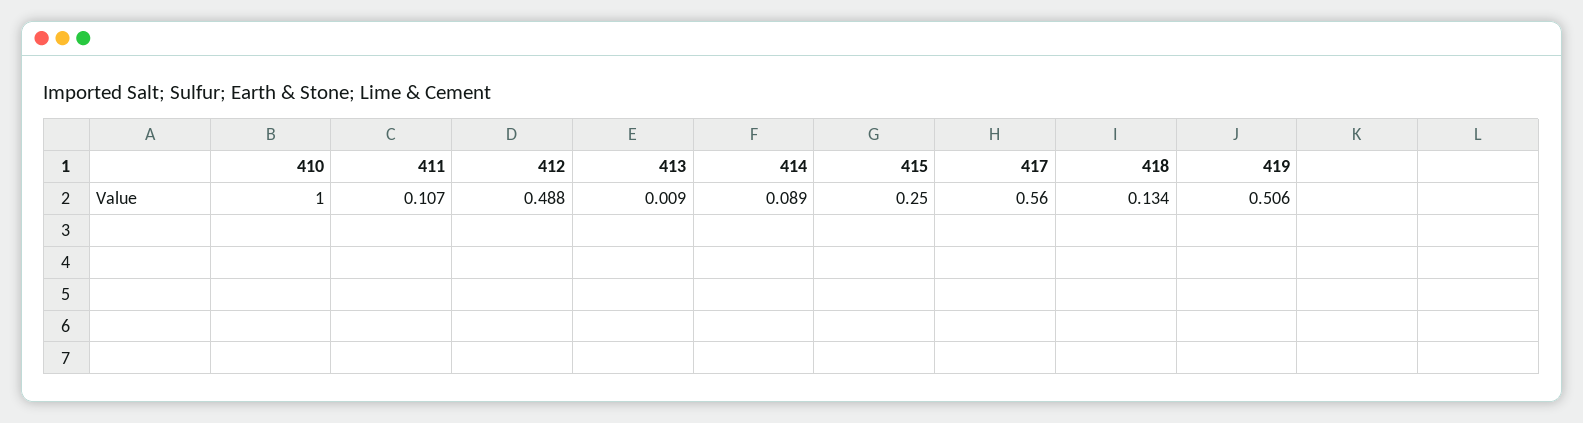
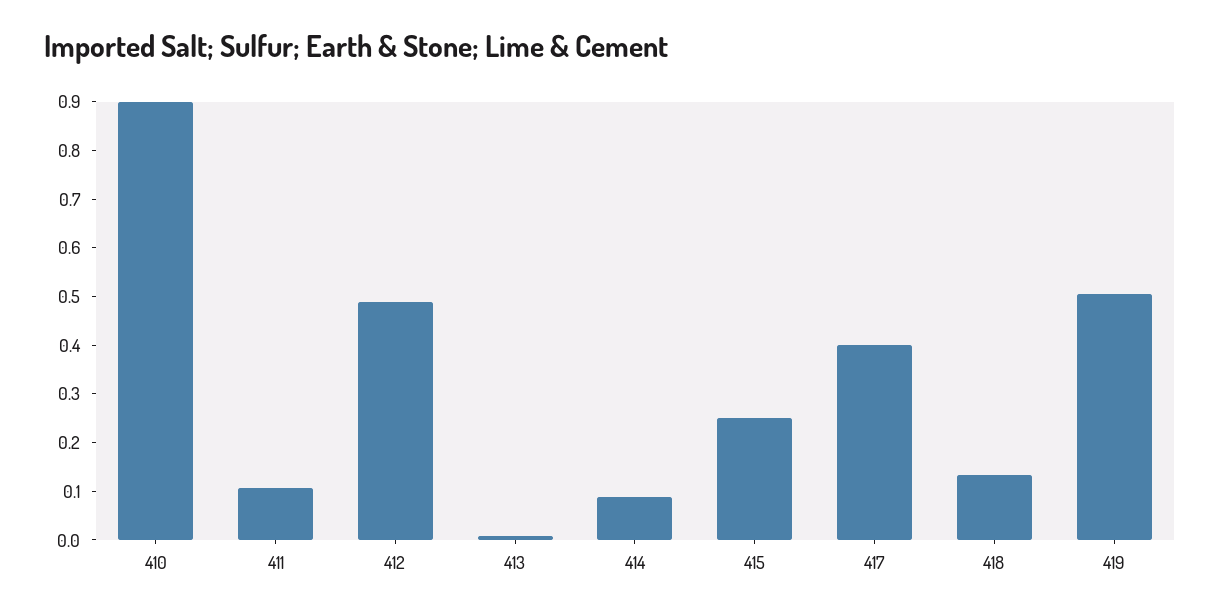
  {
-   "410": 1,
+   "410": 0.9,
    "411": 0.107,
    "412": 0.488,
    "413": 0.009,
    "414": 0.089,
    "415": 0.25,
-   "417": 0.56,
+   "417": 0.4,
    "418": 0.134,
    "419": 0.506
  }

